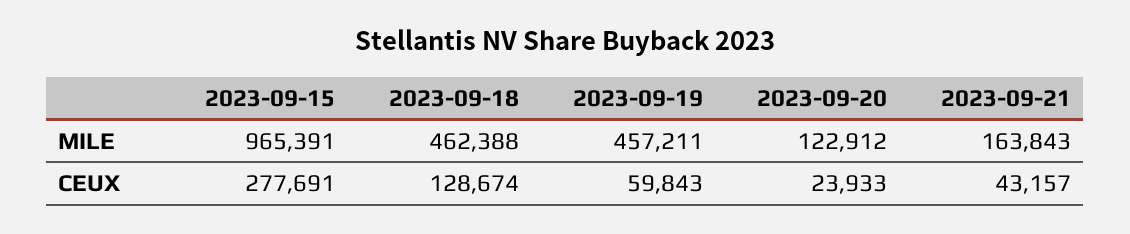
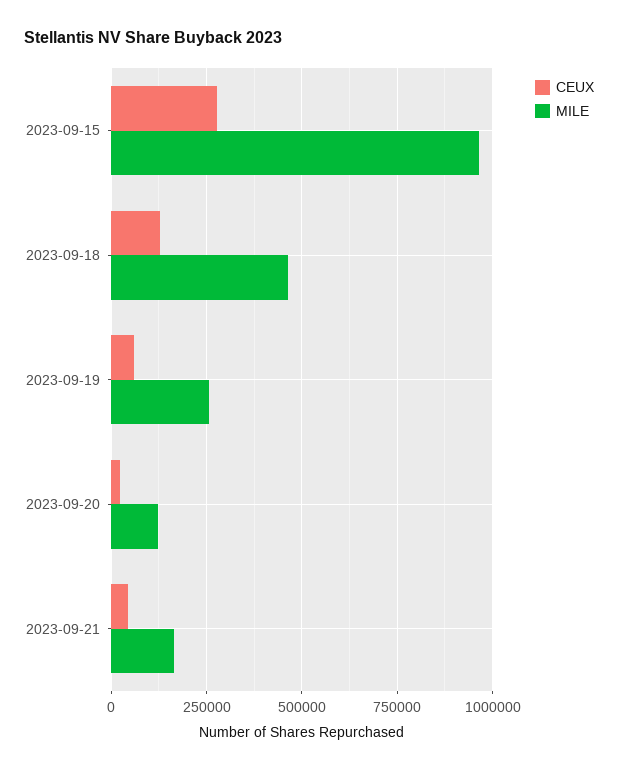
  {
    "MILE": {
      "2023-09-15": 965391,
      "2023-09-18": 462388,
-     "2023-09-19": 457211,
+     "2023-09-19": 250000,
      "2023-09-20": 122912,
      "2023-09-21": 163843
    },
    "CEUX": {
      "2023-09-15": 277691,
      "2023-09-18": 128674,
      "2023-09-19": 59843,
      "2023-09-20": 23933,
      "2023-09-21": 43157
    }
  }

